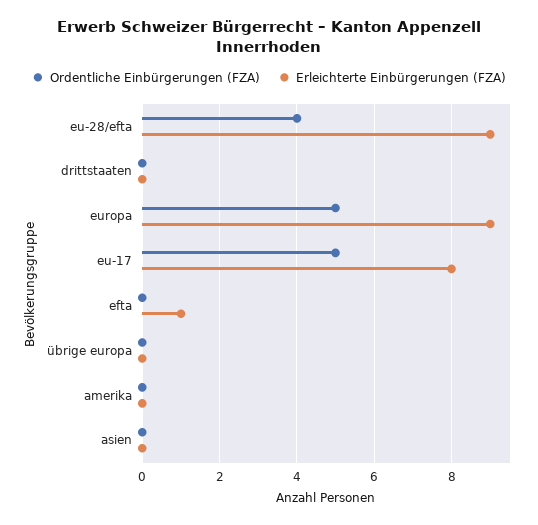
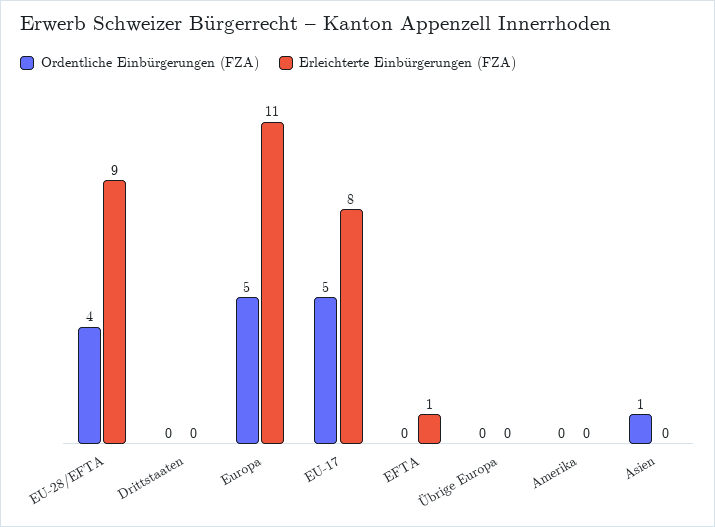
  {
    "Ordentliche Einbürgerungen (FZA)": {
      "eu-28/efta": 4,
      "drittstaaten": 0,
      "europa": 5,
      "eu-17": 5,
      "efta": 0,
      "übrige europa": 0,
      "amerika": 0,
-     "asien": 0
+     "asien": 1
    },
    "Erleichterte Einbürgerungen (FZA)": {
      "eu-28/efta": 9,
      "drittstaaten": 0,
-     "europa": 9,
+     "europa": 11,
      "eu-17": 8,
      "efta": 1,
      "übrige europa": 0,
      "amerika": 0,
      "asien": 0
    }
  }

